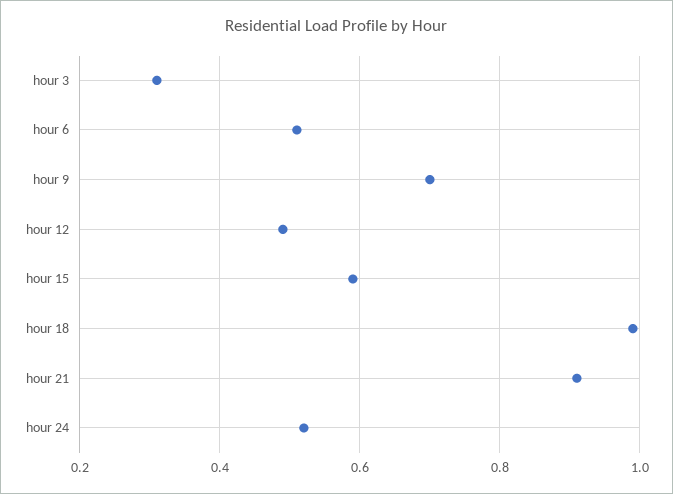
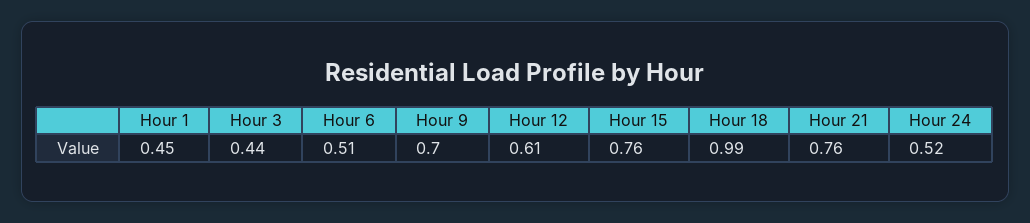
  {
-   "hour 3": 0.3,
+   "hour 3": 0.44,
    "hour 6": 0.51,
    "hour 9": 0.7,
-   "hour 12": 0.5,
+   "hour 12": 0.61,
-   "hour 15": 0.6,
+   "hour 15": 0.76,
    "hour 18": 0.99,
-   "hour 21": 0.9,
+   "hour 21": 0.76,
-   "hour 24": 0.52
+   "hour 24": 0.52,
+   "Hour 1": 0.45
  }

